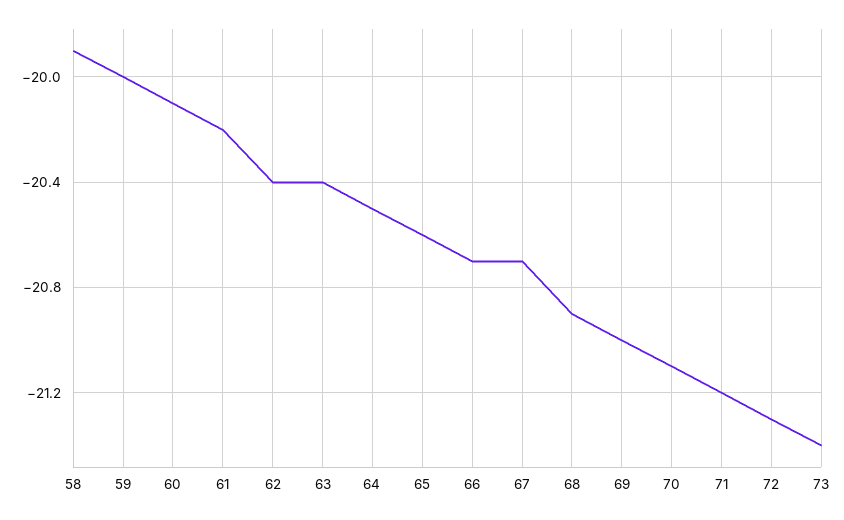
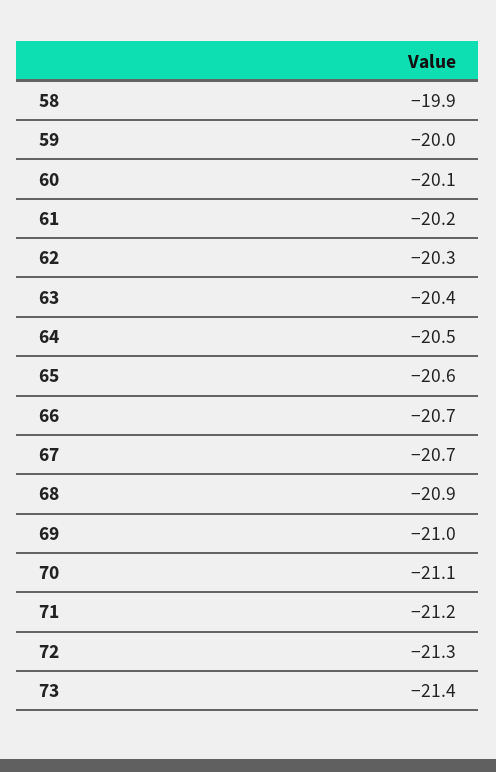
  {
    "58": -19.9,
    "59": -20,
    "60": -20.1,
    "61": -20.2,
-   "62": -20.4,
+   "62": -20.3,
    "63": -20.4,
    "64": -20.5,
    "65": -20.6,
    "66": -20.7,
    "67": -20.7,
    "68": -20.9,
    "69": -21,
    "70": -21.1,
    "71": -21.2,
    "72": -21.3,
    "73": -21.4
  }

